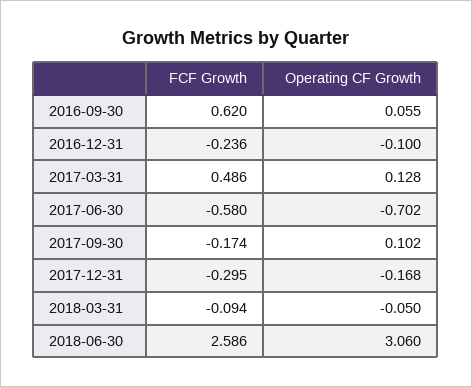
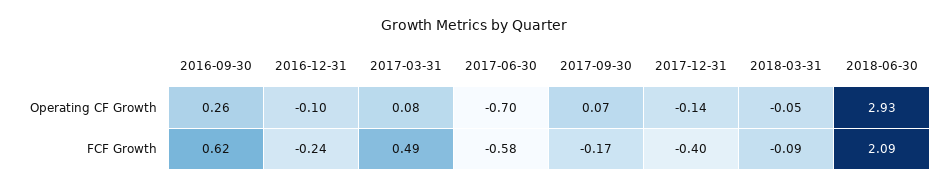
  {
    "FCF Growth": {
      "2016-09-30": 0.62,
      "2016-12-31": -0.236,
      "2017-03-31": 0.486,
      "2017-06-30": -0.58,
      "2017-09-30": -0.174,
-     "2017-12-31": -0.295,
+     "2017-12-31": -0.4,
      "2018-03-31": -0.094,
-     "2018-06-30": 2.586
+     "2018-06-30": 2.09
    },
    "Operating CF Growth": {
-     "2016-09-30": 0.055,
+     "2016-09-30": 0.26,
      "2016-12-31": -0.1,
-     "2017-03-31": 0.128,
+     "2017-03-31": 0.08,
      "2017-06-30": -0.702,
-     "2017-09-30": 0.102,
+     "2017-09-30": 0.07,
-     "2017-12-31": -0.168,
+     "2017-12-31": -0.14,
      "2018-03-31": -0.05,
-     "2018-06-30": 3.06
+     "2018-06-30": 2.93
    }
  }

